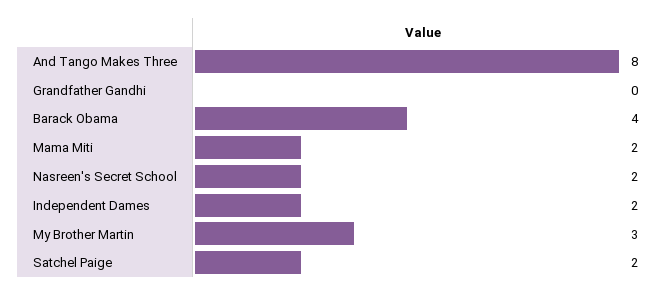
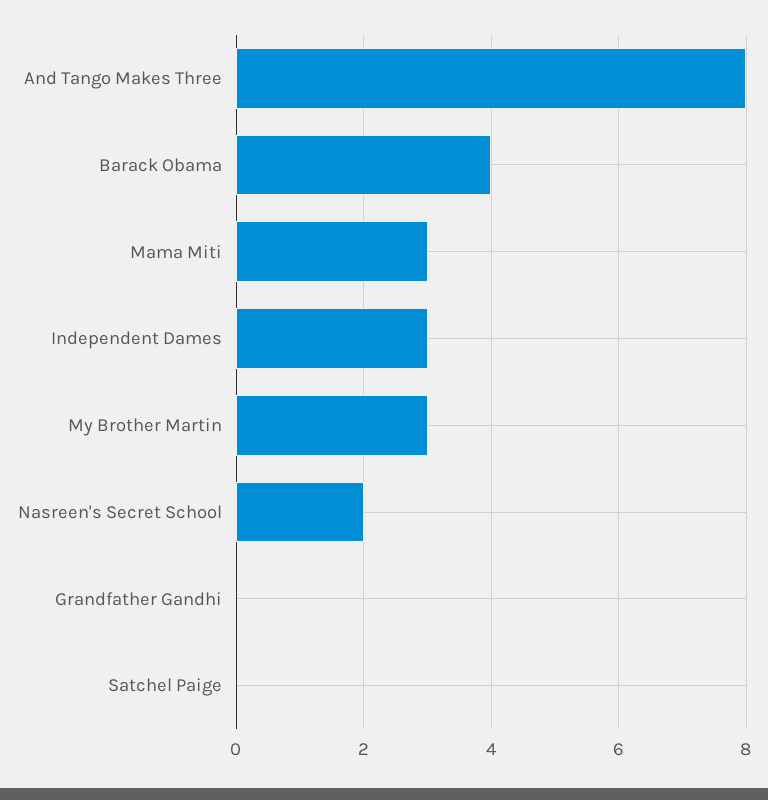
  {
    "And Tango Makes Three": 8,
    "Grandfather Gandhi": 0,
    "Barack Obama": 4,
-   "Mama Miti": 2,
+   "Mama Miti": 3,
    "Nasreen's Secret School": 2,
-   "Independent Dames": 2,
+   "Independent Dames": 3,
    "My Brother Martin": 3,
-   "Satchel Paige": 2
+   "Satchel Paige": 0
  }

